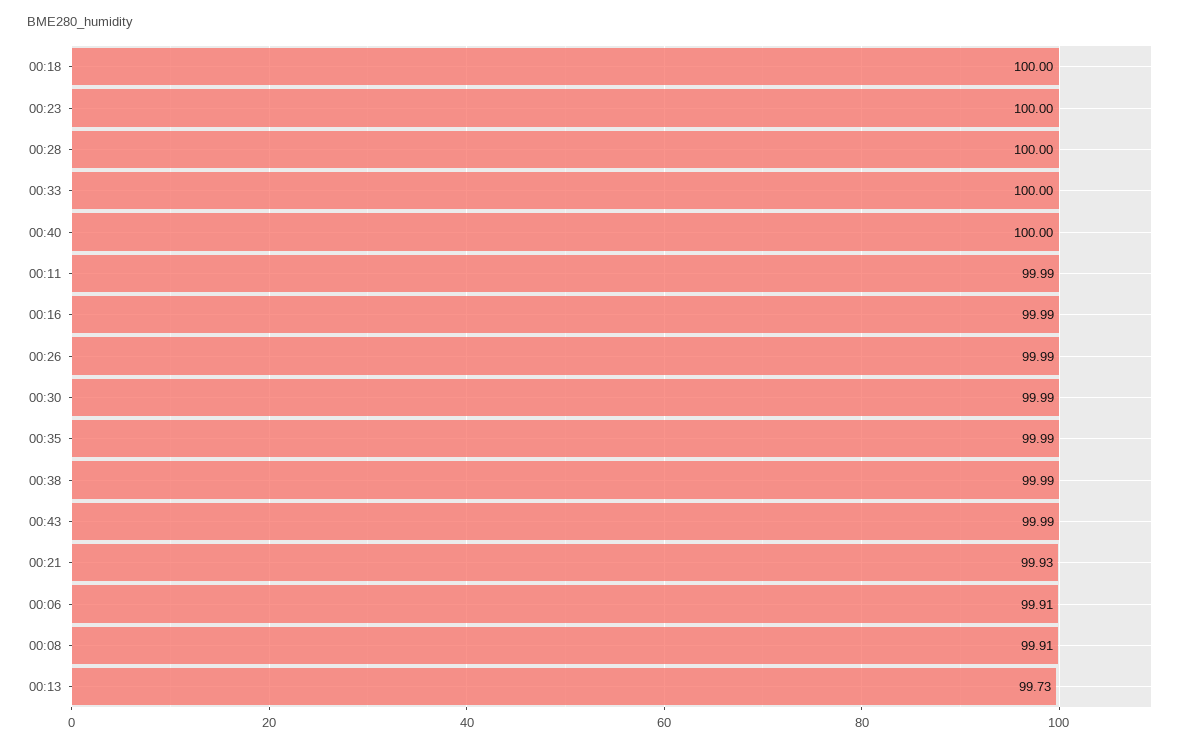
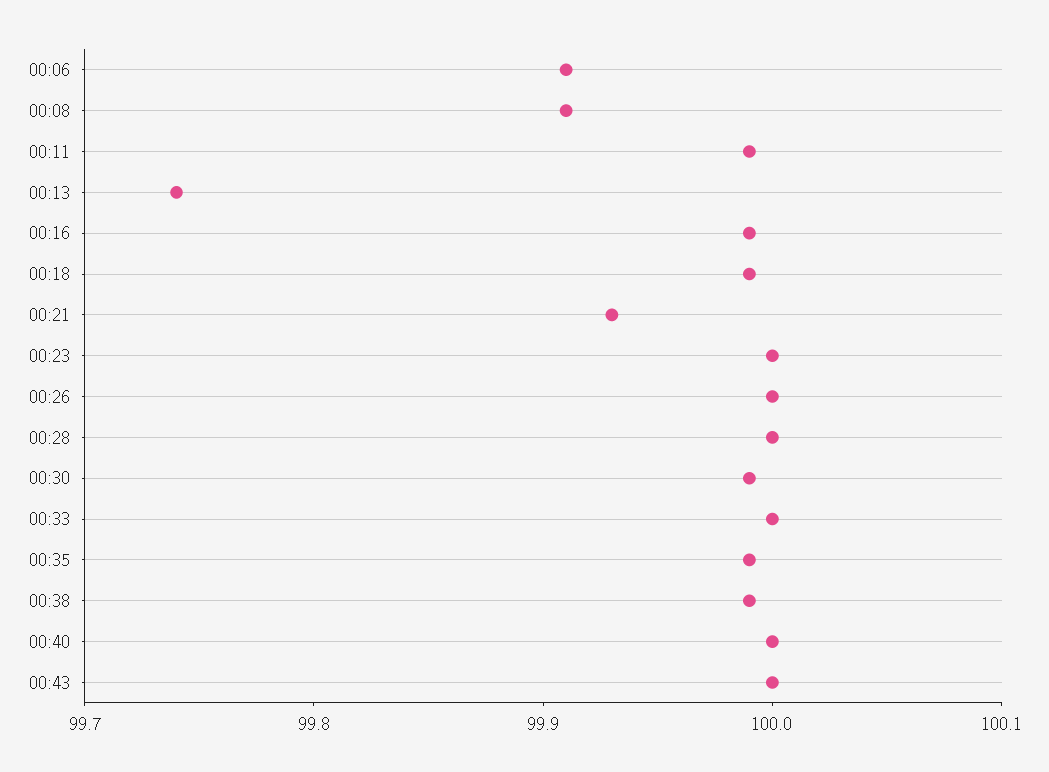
  {
-   "00:18": 100,
+   "00:18": 99.99,
    "00:23": 100,
    "00:28": 100,
    "00:33": 100,
    "00:40": 100,
    "00:11": 99.99,
    "00:16": 99.99,
-   "00:26": 99.99,
+   "00:26": 100,
    "00:30": 99.99,
    "00:35": 99.99,
    "00:38": 99.99,
-   "00:43": 99.99,
+   "00:43": 100,
    "00:21": 99.93,
    "00:06": 99.91,
    "00:08": 99.91,
-   "00:13": 99.73
+   "00:13": 99.74
  }

